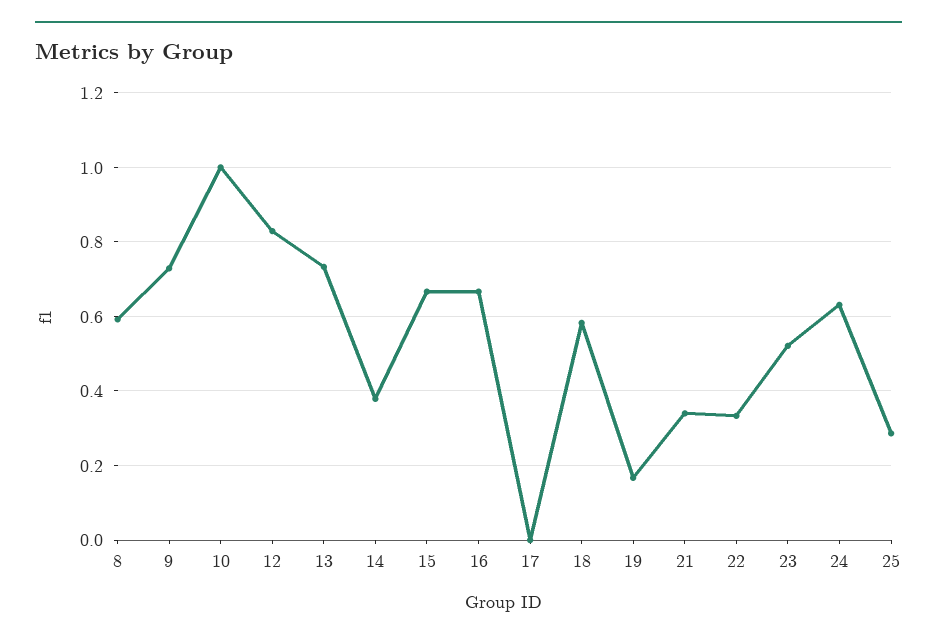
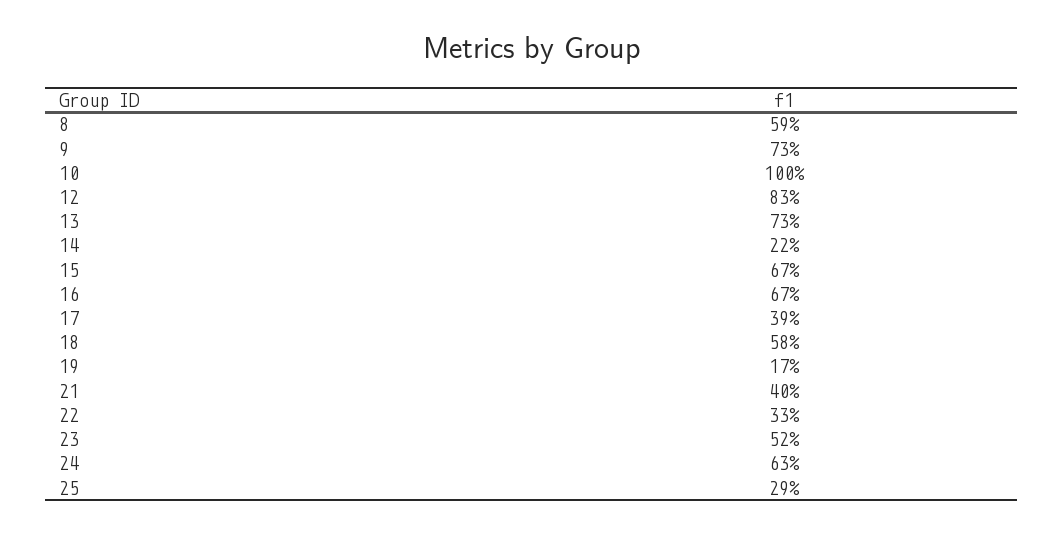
  {
    "8": 0.59,
    "9": 0.73,
    "10": 1,
    "12": 0.83,
    "13": 0.73,
-   "14": 0.38,
+   "14": 0.22,
    "15": 0.67,
    "16": 0.67,
-   "17": 0,
+   "17": 0.39,
    "18": 0.58,
    "19": 0.17,
-   "21": 0.34,
+   "21": 0.4,
    "22": 0.33,
    "23": 0.52,
    "24": 0.63,
    "25": 0.29
  }

